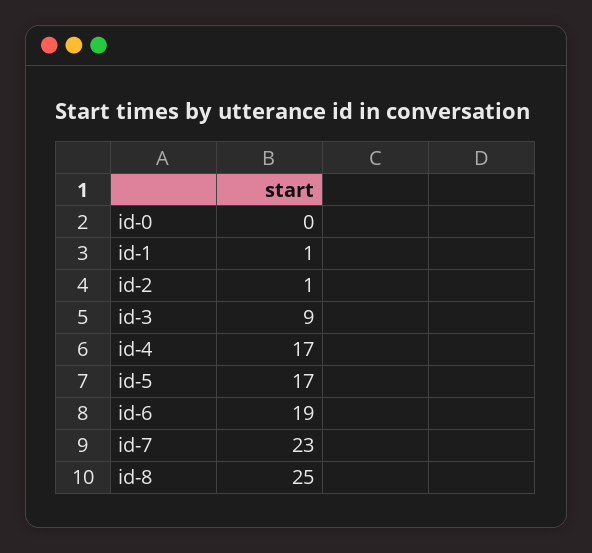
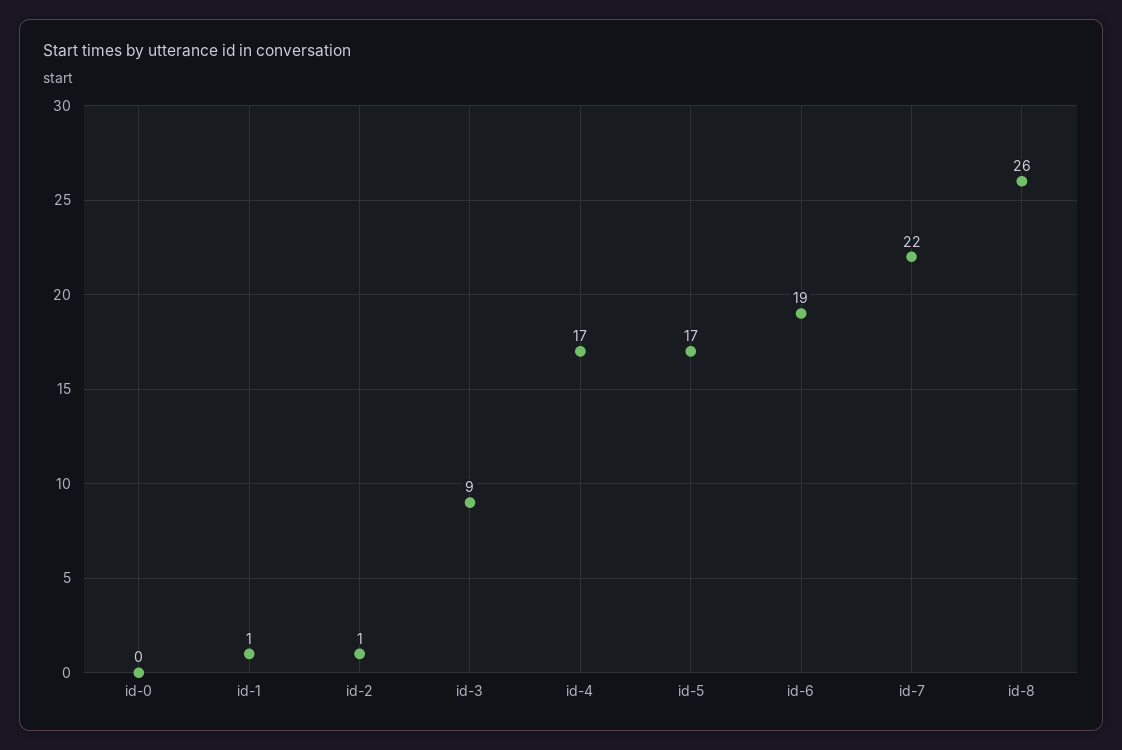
  {
    "id-0": 0,
    "id-1": 1,
    "id-2": 1,
    "id-3": 9,
    "id-4": 17,
    "id-5": 17,
    "id-6": 19,
-   "id-7": 23,
+   "id-7": 22,
-   "id-8": 25
+   "id-8": 26
  }

